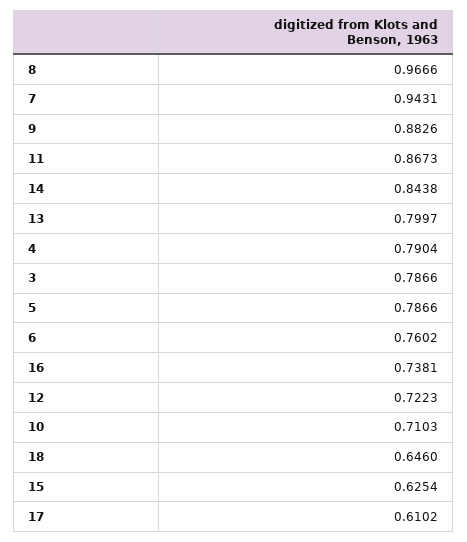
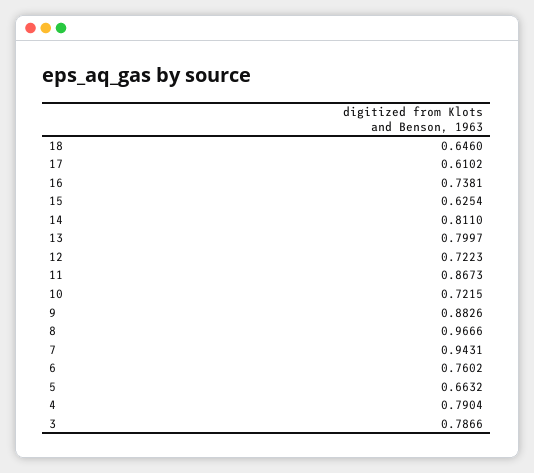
  {
    "8": 0.9666,
    "7": 0.9431,
    "9": 0.8826,
    "11": 0.8673,
-   "14": 0.8438,
+   "14": 0.811,
    "13": 0.7997,
    "4": 0.7904,
    "3": 0.7866,
-   "5": 0.7866,
+   "5": 0.6632,
    "6": 0.7602,
    "16": 0.7381,
    "12": 0.7223,
-   "10": 0.7103,
+   "10": 0.7215,
    "18": 0.646,
    "15": 0.6254,
    "17": 0.6102
  }

